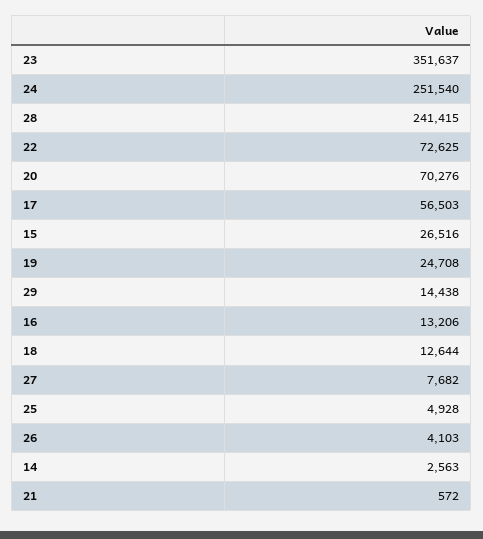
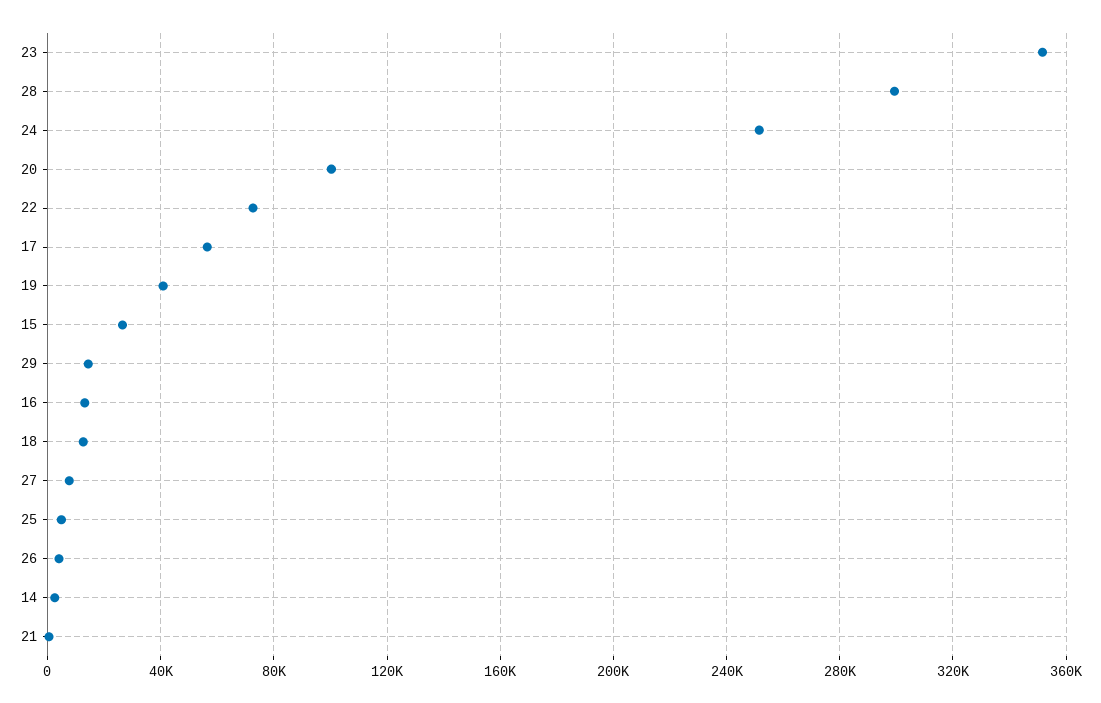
  {
    "23": 351637,
    "24": 251540,
-   "28": 241415,
+   "28": 300000,
    "22": 72625,
-   "20": 70276,
+   "20": 100000,
    "17": 56503,
    "15": 26516,
-   "19": 24708,
+   "19": 40000,
    "29": 14438,
    "16": 13206,
    "18": 12644,
    "27": 7682,
    "25": 4928,
    "26": 4103,
    "14": 2563,
    "21": 572
  }

